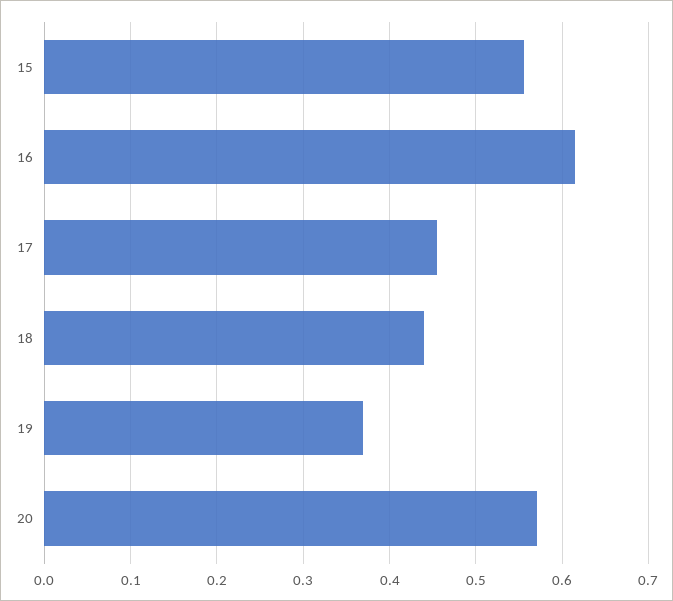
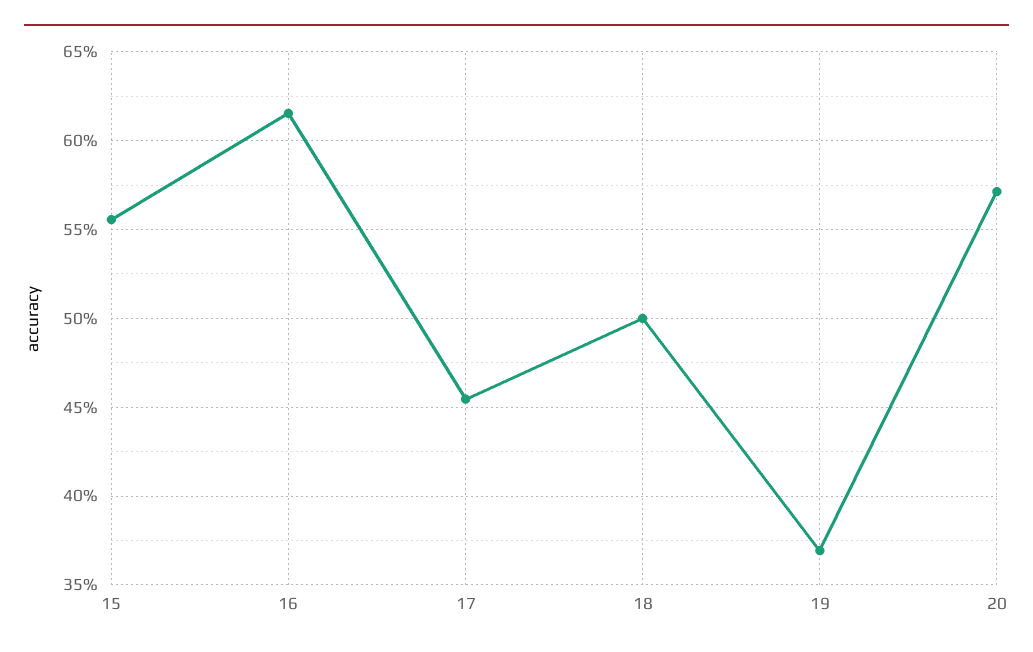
  {
    "15": 0.555,
    "16": 0.615,
    "17": 0.455,
-   "18": 0.44,
+   "18": 0.5,
    "19": 0.37,
    "20": 0.57
  }

